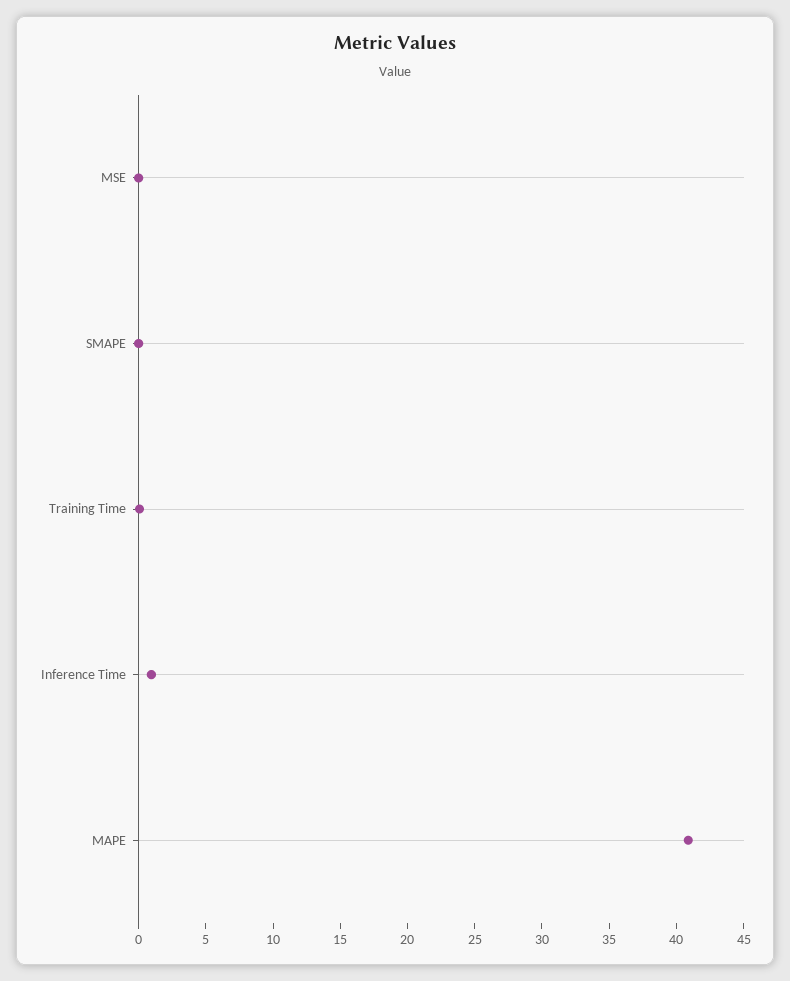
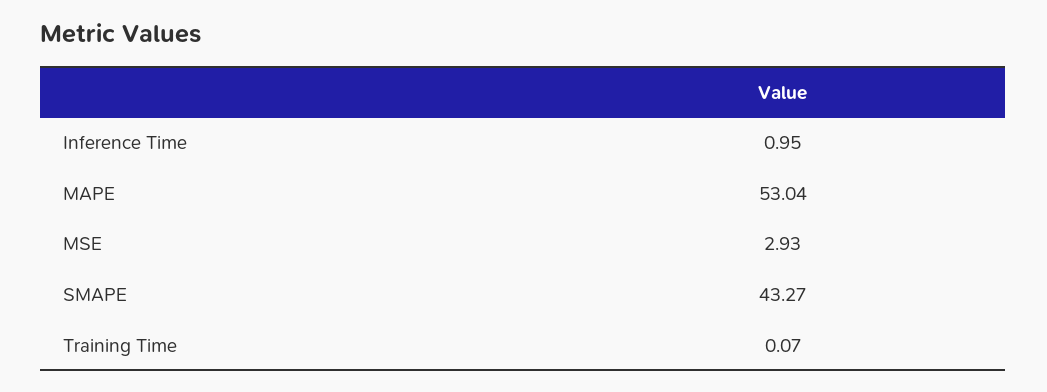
  {
-   "MSE": 0,
+   "MSE": 2.93,
-   "SMAPE": 0,
+   "SMAPE": 43.27,
    "Training Time": 0.07,
    "Inference Time": 0.95,
-   "MAPE": 41
+   "MAPE": 53.04
  }

